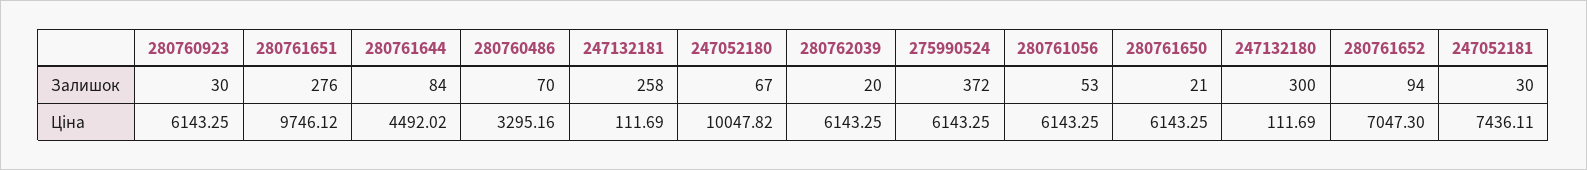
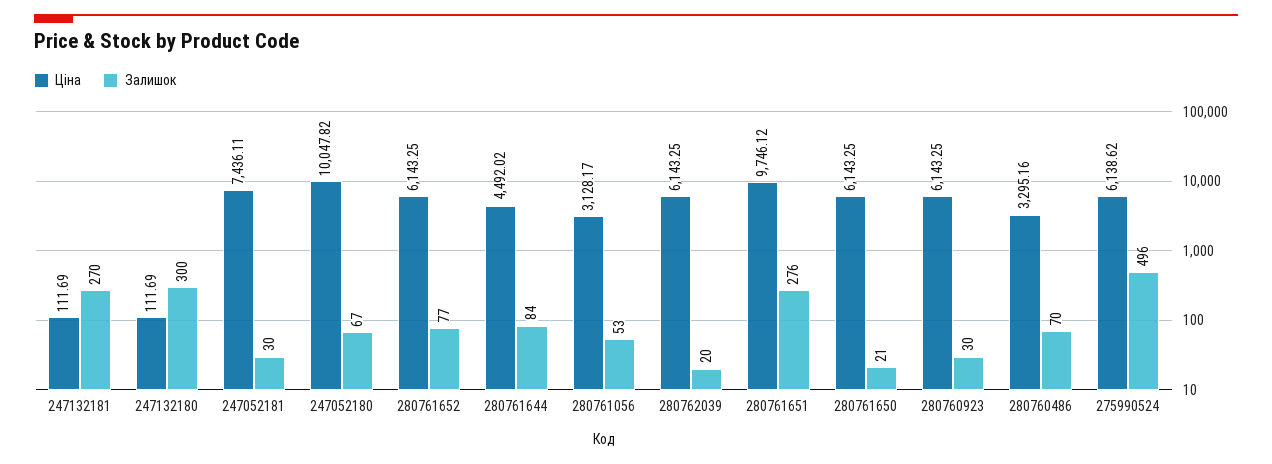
  {
    "Залишок": {
      "280760923": 30,
      "280761651": 276,
      "280761644": 84,
      "280760486": 70,
-     "247132181": 258,
+     "247132181": 270,
      "247052180": 67,
      "280762039": 20,
-     "275990524": 372,
+     "275990524": 496,
      "280761056": 53,
      "280761650": 21,
      "247132180": 300,
-     "280761652": 94,
+     "280761652": 77,
      "247052181": 30
    },
    "Ціна": {
      "280760923": 6143.25,
      "280761651": 9746.12,
      "280761644": 4492.02,
      "280760486": 3295.16,
      "247132181": 111.69,
      "247052180": 10047.82,
      "280762039": 6143.25,
-     "275990524": 6143.25,
+     "275990524": 6138.62,
-     "280761056": 6143.25,
+     "280761056": 3128.17,
      "280761650": 6143.25,
      "247132180": 111.69,
-     "280761652": 7047.3,
+     "280761652": 6143.25,
      "247052181": 7436.11
    }
  }

